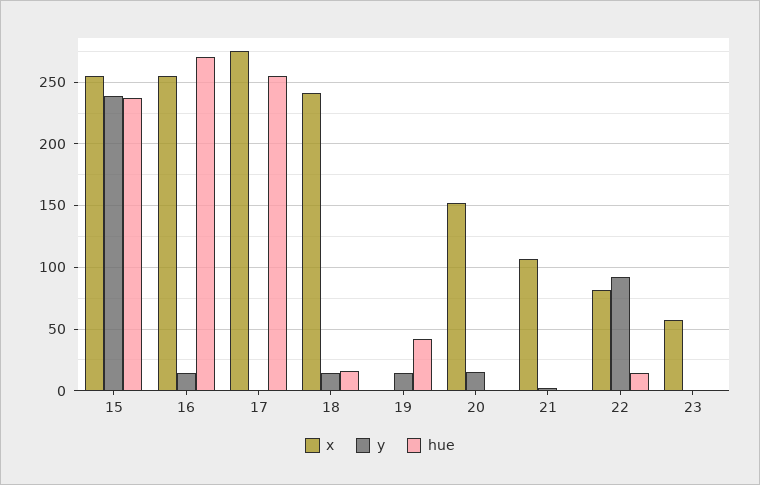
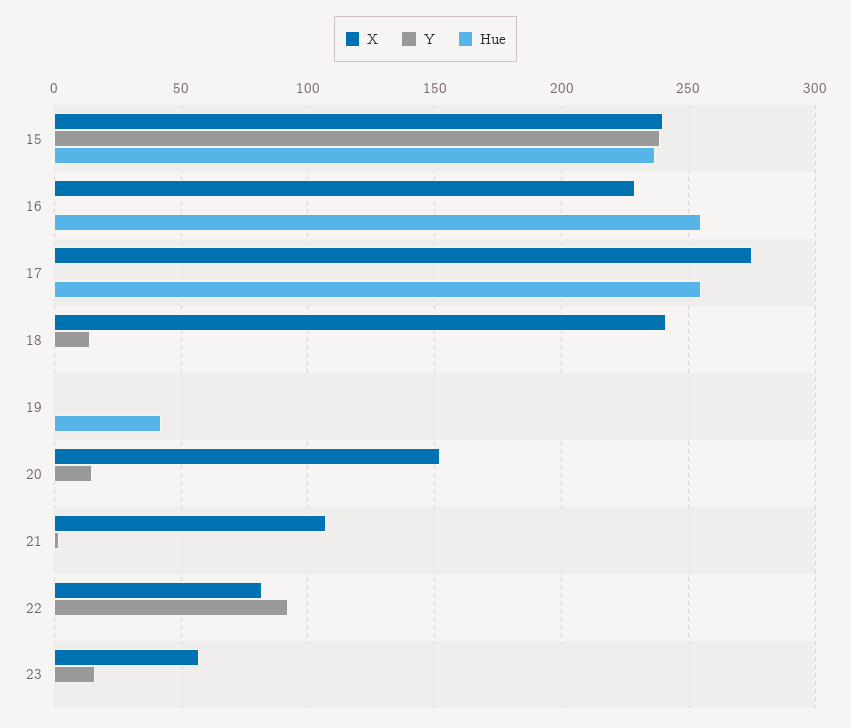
  {
    "x": {
-     "15": 255,
+     "15": 240,
-     "16": 255,
+     "16": 230,
      "17": 275,
      "18": 240,
      "19": 0,
      "20": 150,
      "21": 105,
      "22": 80,
      "23": 55
    },
    "y": {
      "15": 240,
-     "16": 15,
+     "16": 0,
      "17": 0,
      "18": 15,
-     "19": 15,
+     "19": 0,
      "20": 15,
      "21": 0,
      "22": 90,
-     "23": 0
+     "23": 15
    },
    "hue": {
      "15": 235,
-     "16": 270,
+     "16": 255,
      "17": 255,
-     "18": 15,
+     "18": 0,
      "19": 40,
      "20": 0,
      "21": 0,
-     "22": 15,
+     "22": 0,
      "23": 0
    }
  }

